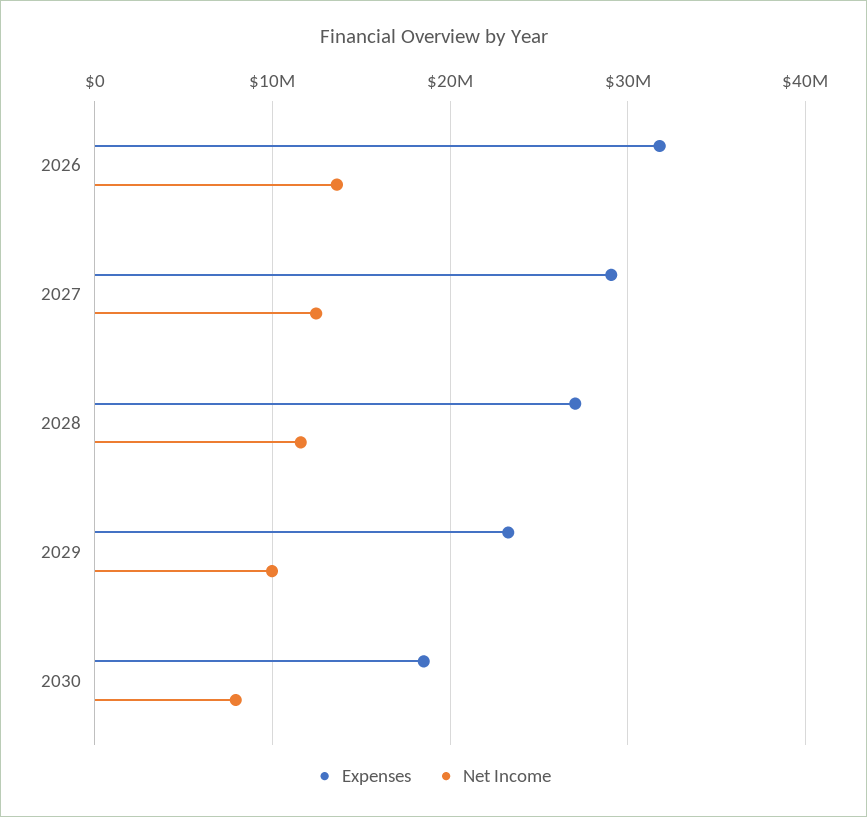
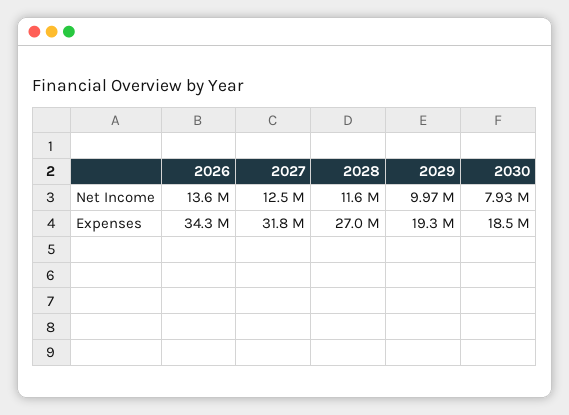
  {
    "Expenses": {
-     "2026": 32000000,
+     "2026": 34300000,
-     "2027": 29000000,
+     "2027": 31800000,
      "2028": 27000000,
-     "2029": 23000000,
+     "2029": 19300000,
      "2030": 18500000
    },
    "Net Income": {
      "2026": 13600000,
      "2027": 12500000,
      "2028": 11600000,
      "2029": 9970000,
      "2030": 7930000
    }
  }

